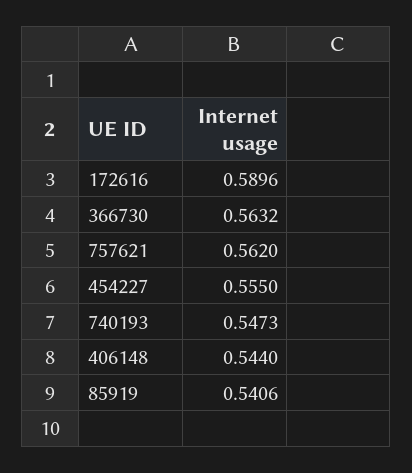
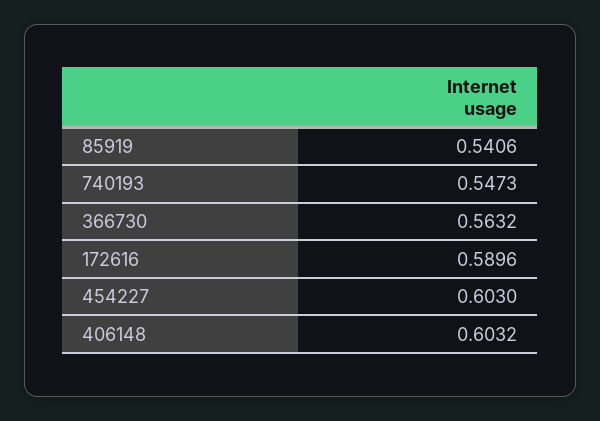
  {
    "172616": 0.5896,
    "366730": 0.5632,
-   "757621": 0.562,
-   "454227": 0.555,
+   "454227": 0.603,
    "740193": 0.5473,
-   "406148": 0.544,
+   "406148": 0.6032,
    "85919": 0.5406
  }

